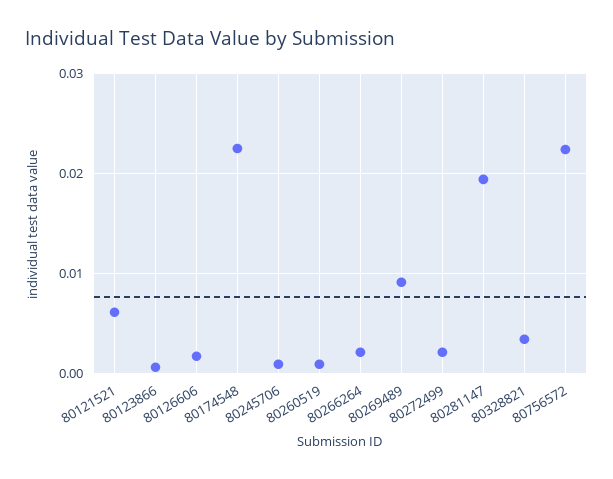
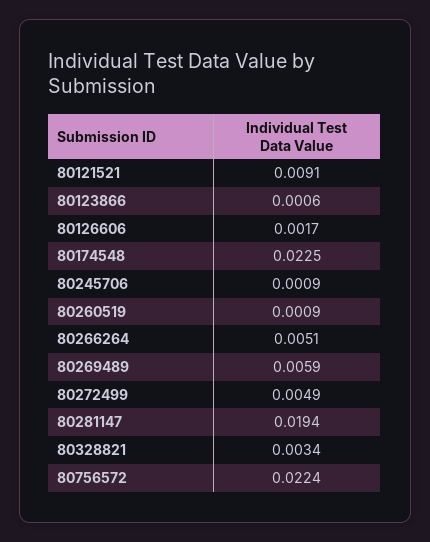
  {
-   "80121521": 0.006,
+   "80121521": 0.0091,
    "80123866": 0.0006,
    "80126606": 0.0017,
    "80174548": 0.0225,
    "80245706": 0.0009,
    "80260519": 0.0009,
-   "80266264": 0.002,
+   "80266264": 0.0051,
-   "80269489": 0.009,
+   "80269489": 0.0059,
-   "80272499": 0.002,
+   "80272499": 0.0049,
    "80281147": 0.0194,
    "80328821": 0.0034,
    "80756572": 0.0224
  }

